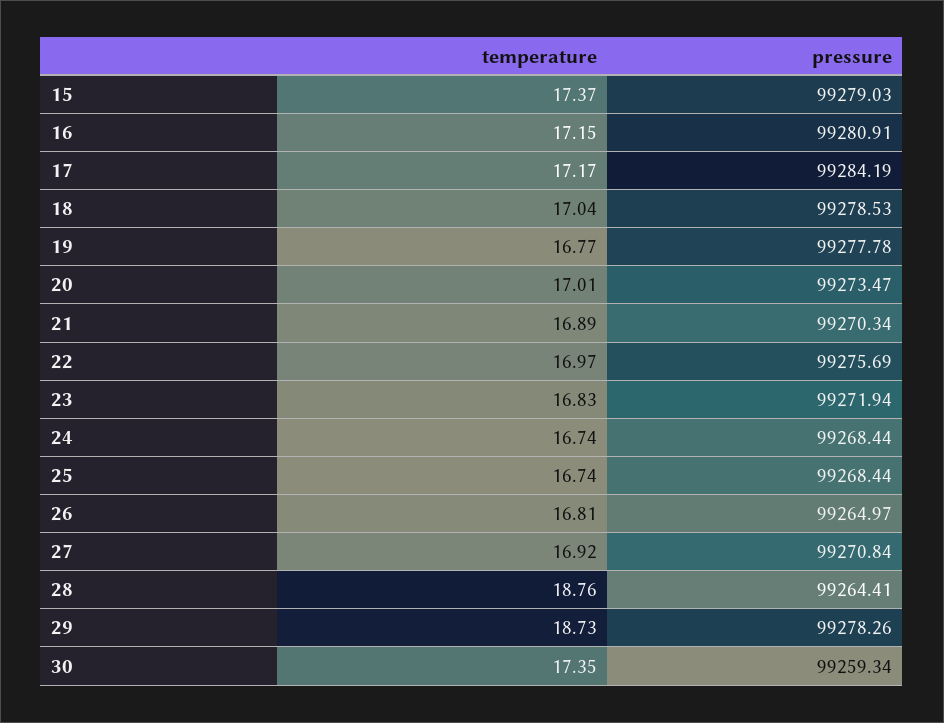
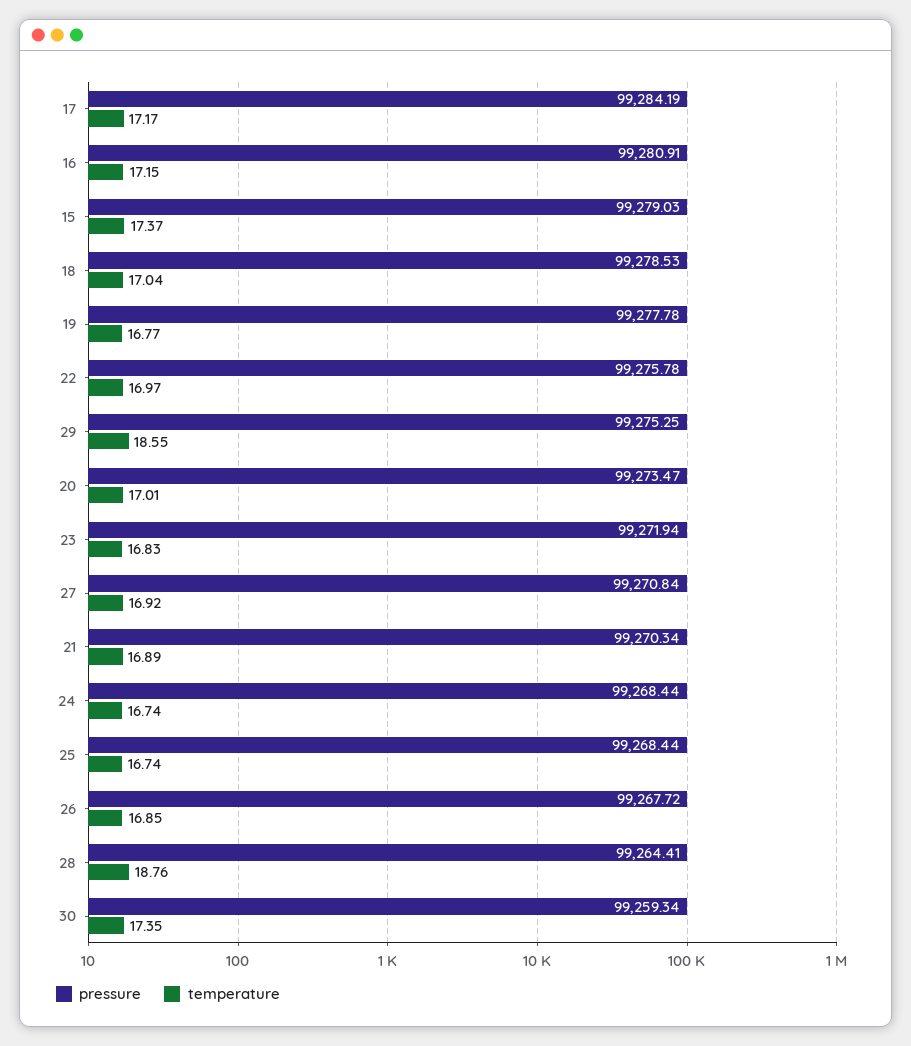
  {
    "temperature": {
      "15": 17.37,
      "16": 17.15,
      "17": 17.17,
      "18": 17.04,
      "19": 16.77,
      "20": 17.01,
      "21": 16.89,
      "22": 16.97,
      "23": 16.83,
      "24": 16.74,
      "25": 16.74,
-     "26": 16.81,
+     "26": 16.85,
      "27": 16.92,
      "28": 18.76,
-     "29": 18.73,
+     "29": 18.55,
      "30": 17.35
    },
    "pressure": {
      "15": 99279.03,
      "16": 99280.91,
      "17": 99284.19,
      "18": 99278.53,
      "19": 99277.78,
      "20": 99273.47,
      "21": 99270.34,
-     "22": 99275.69,
+     "22": 99275.78,
      "23": 99271.94,
      "24": 99268.44,
      "25": 99268.44,
-     "26": 99264.97,
+     "26": 99267.72,
      "27": 99270.84,
      "28": 99264.41,
-     "29": 99278.26,
+     "29": 99275.25,
      "30": 99259.34
    }
  }

